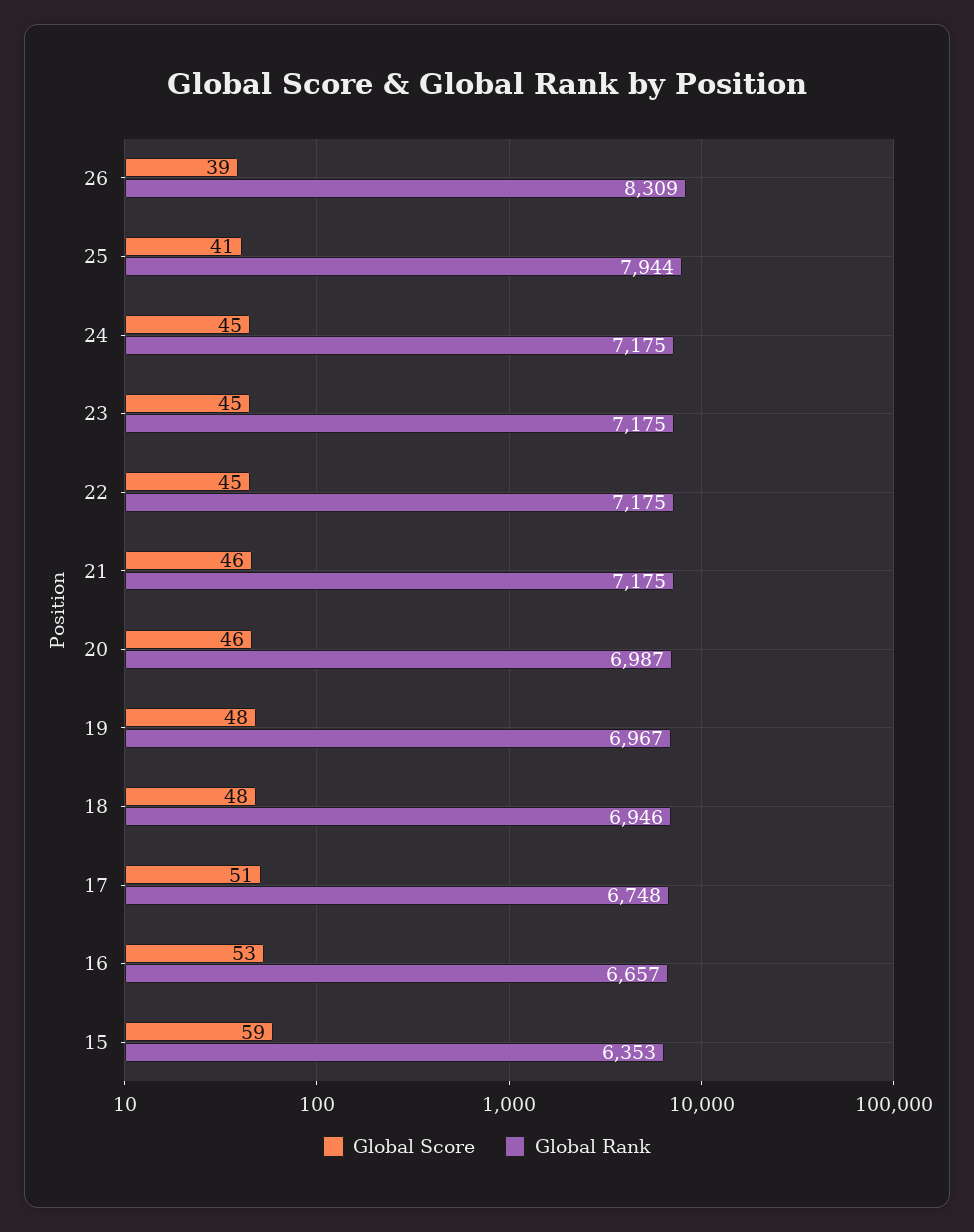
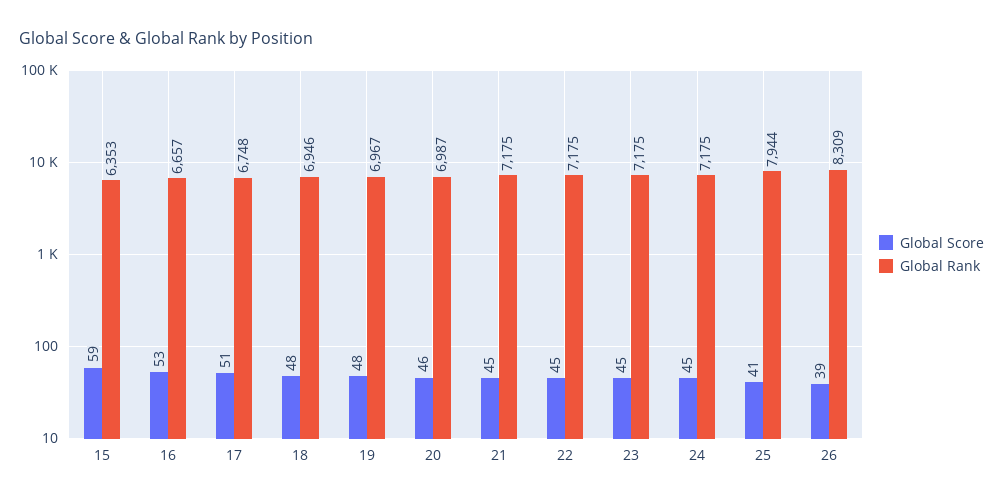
  {
    "Global Score": {
      "26": 39,
      "25": 41,
      "24": 45,
      "23": 45,
      "22": 45,
-     "21": 46,
+     "21": 45,
      "20": 46,
      "19": 48,
      "18": 48,
      "17": 51,
      "16": 53,
      "15": 59
    },
    "Global Rank": {
      "26": 8309,
      "25": 7944,
      "24": 7175,
      "23": 7175,
      "22": 7175,
      "21": 7175,
      "20": 6987,
      "19": 6967,
      "18": 6946,
      "17": 6748,
      "16": 6657,
      "15": 6353
    }
  }

